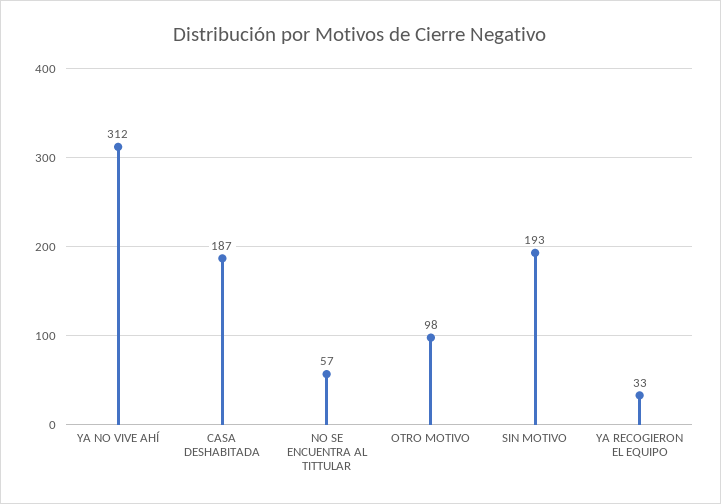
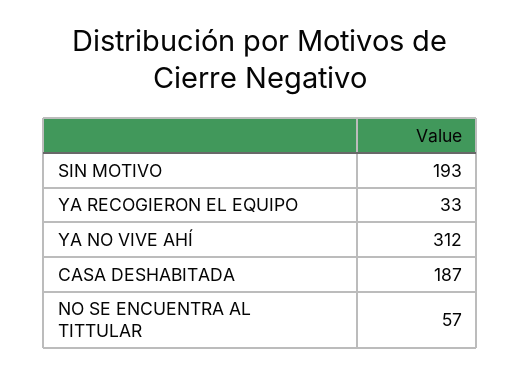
  {
    "YA NO VIVE AHÍ": 312,
    "CASA DESHABITADA": 187,
    "NO SE ENCUENTRA AL TITTULAR": 57,
-   "OTRO MOTIVO": 98,
    "SIN MOTIVO": 193,
    "YA RECOGIERON EL EQUIPO": 33
  }

